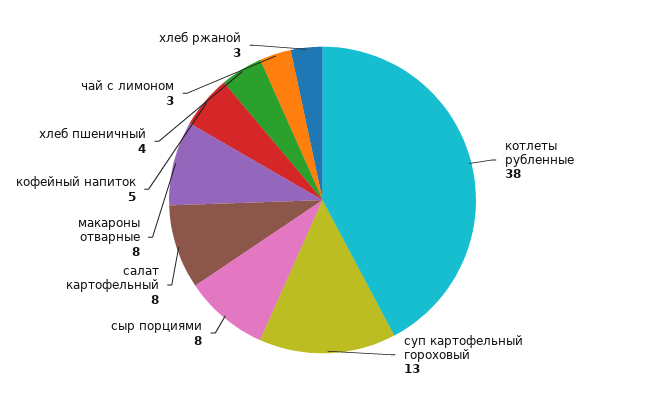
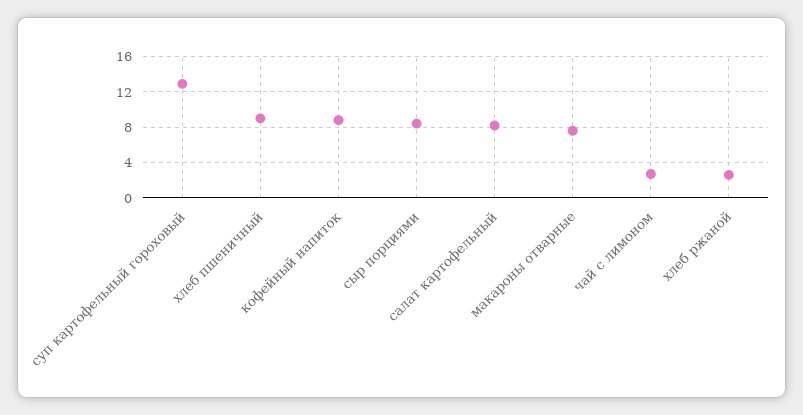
  {
-   "котлеты рубленные": 38,
    "суп картофельный гороховый": 13,
    "сыр порциями": 8,
    "салат картофельный": 8,
    "макароны отварные": 8,
-   "кофейный напиток": 5,
+   "кофейный напиток": 9,
-   "хлеб пшеничный": 4,
+   "хлеб пшеничный": 9,
    "чай с лимоном": 3,
    "хлеб ржаной": 3
  }

